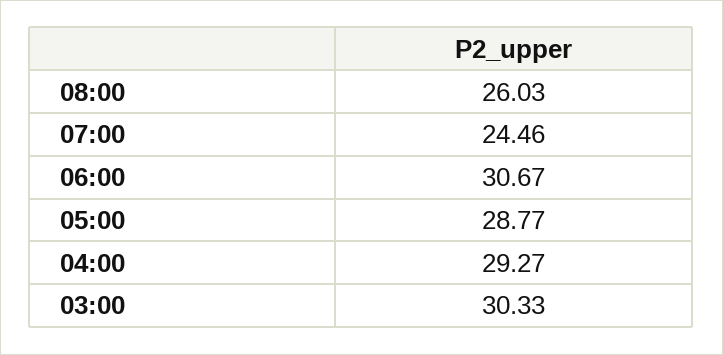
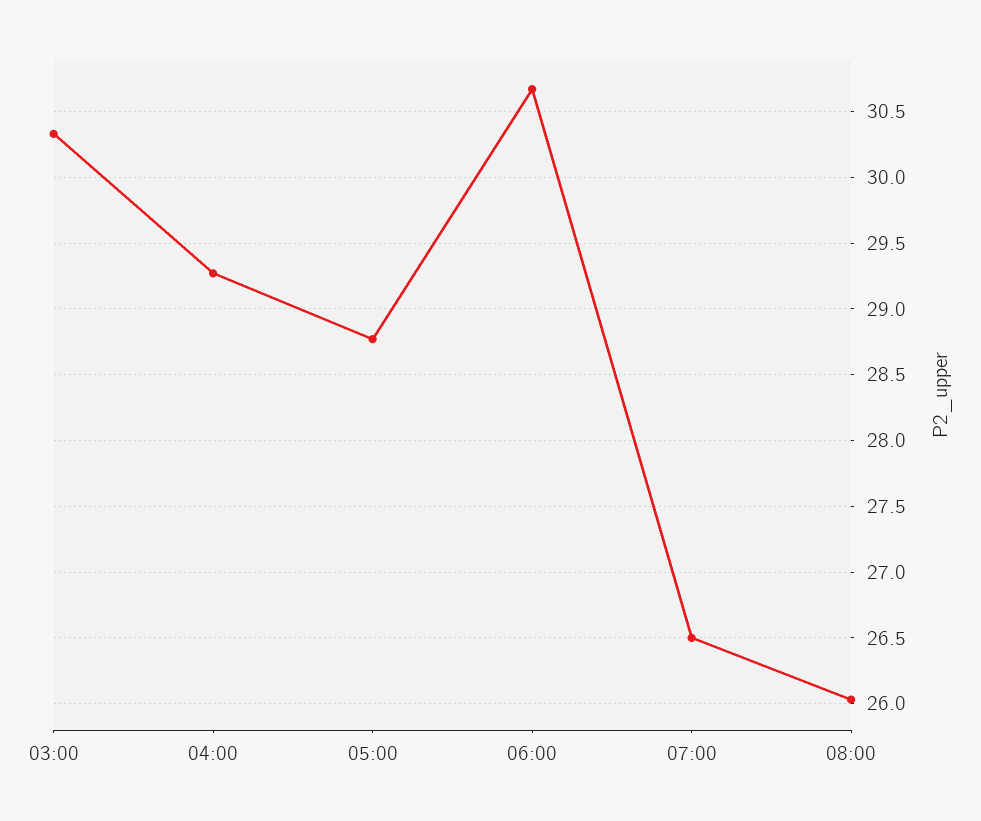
  {
    "08:00": 26.03,
-   "07:00": 24.46,
+   "07:00": 26.5,
    "06:00": 30.67,
    "05:00": 28.77,
    "04:00": 29.27,
    "03:00": 30.33
  }

